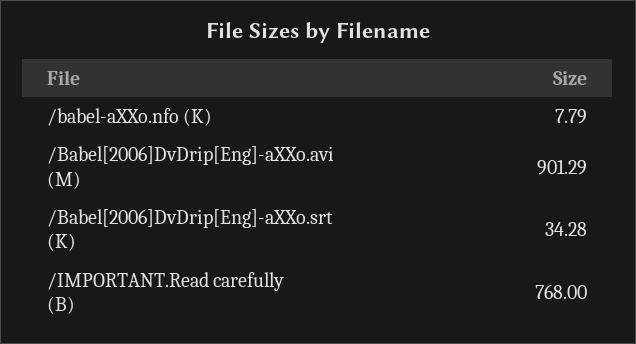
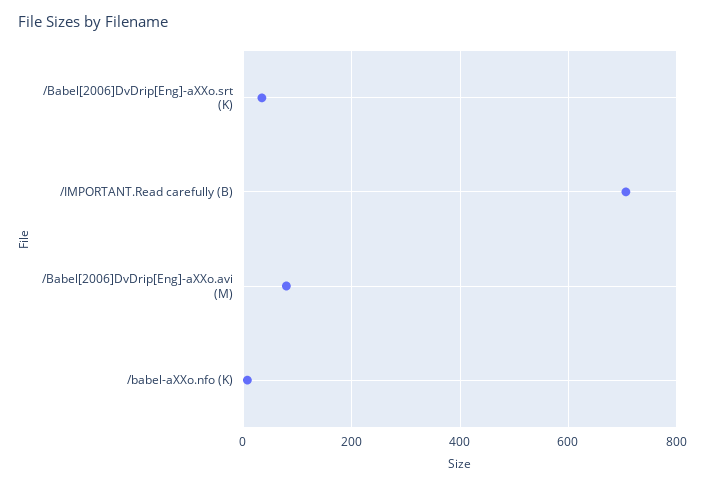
  {
    "/babel-aXXo.nfo (K)": 7.79,
-   "/Babel[2006]DvDrip[Eng]-aXXo.avi (M)": 901.29,
+   "/Babel[2006]DvDrip[Eng]-aXXo.avi (M)": 80,
    "/Babel[2006]DvDrip[Eng]-aXXo.srt (K)": 34.28,
-   "/IMPORTANT.Read carefully (B)": 768
+   "/IMPORTANT.Read carefully (B)": 700
  }

